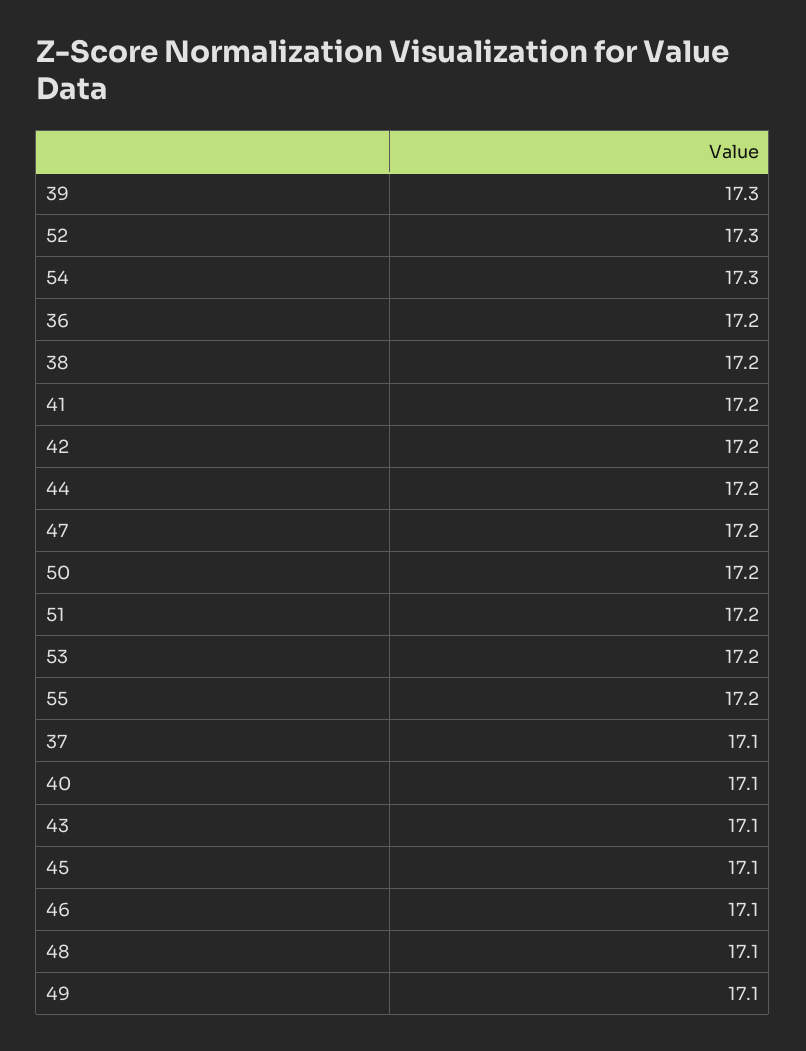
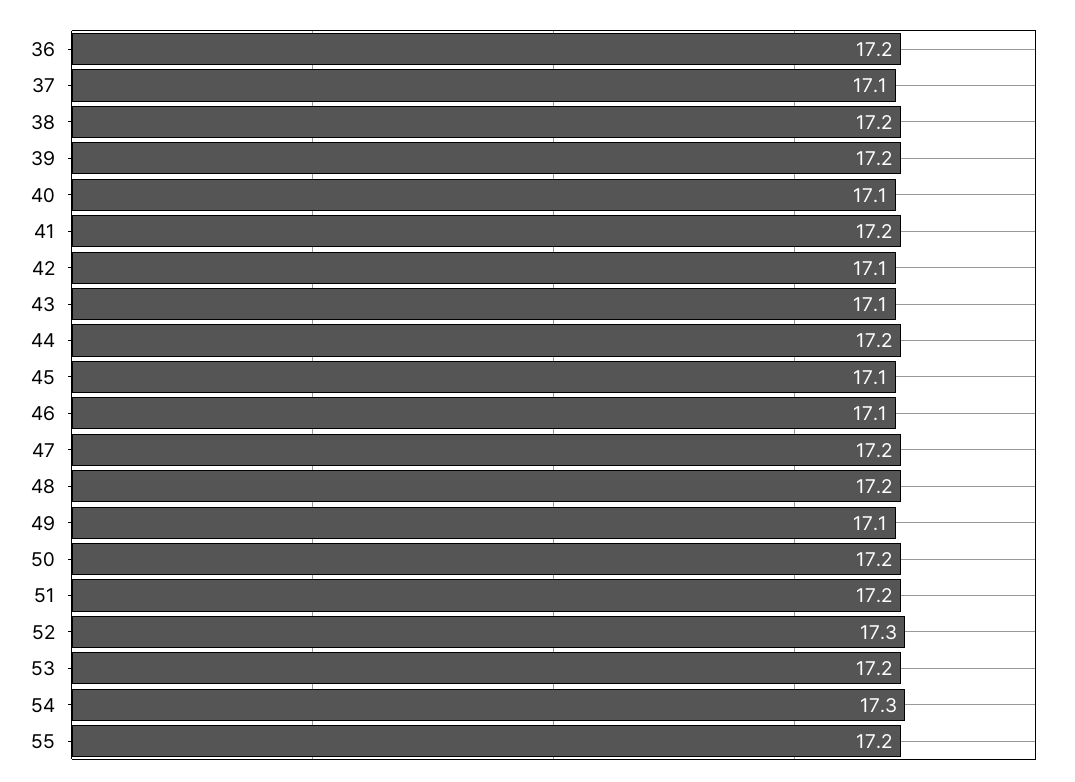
  {
-   "39": 17.3,
+   "39": 17.2,
    "52": 17.3,
    "54": 17.3,
    "36": 17.2,
    "38": 17.2,
    "41": 17.2,
-   "42": 17.2,
+   "42": 17.1,
    "44": 17.2,
    "47": 17.2,
    "50": 17.2,
    "51": 17.2,
    "53": 17.2,
    "55": 17.2,
    "37": 17.1,
    "40": 17.1,
    "43": 17.1,
    "45": 17.1,
    "46": 17.1,
-   "48": 17.1,
+   "48": 17.2,
    "49": 17.1
  }

